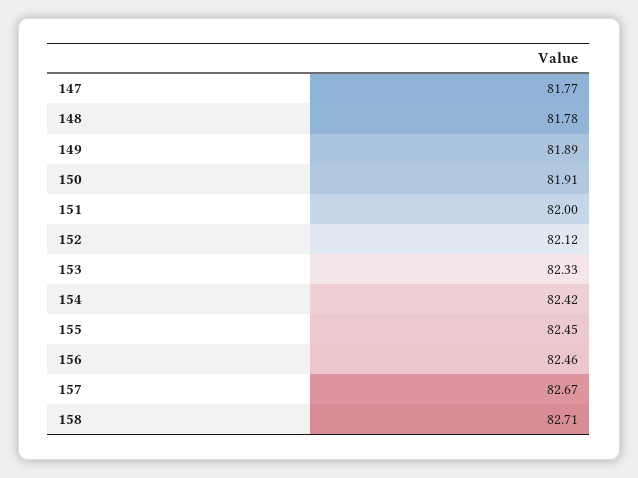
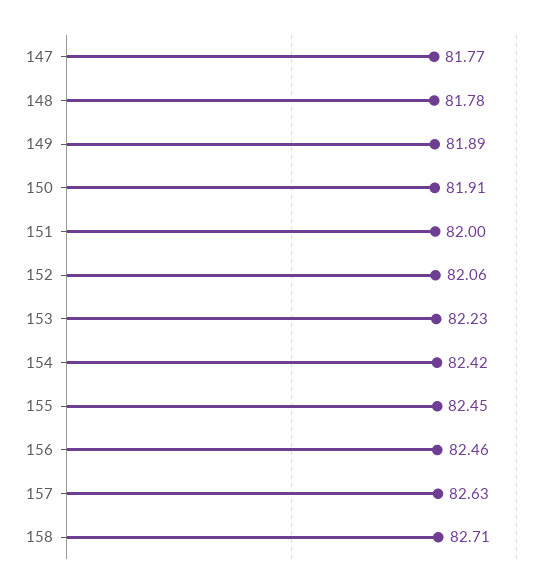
  {
    "147": 81.77,
    "148": 81.78,
    "149": 81.89,
    "150": 81.91,
    "151": 82,
-   "152": 82.12,
+   "152": 82.06,
-   "153": 82.33,
+   "153": 82.23,
    "154": 82.42,
    "155": 82.45,
    "156": 82.46,
-   "157": 82.67,
+   "157": 82.63,
    "158": 82.71
  }

